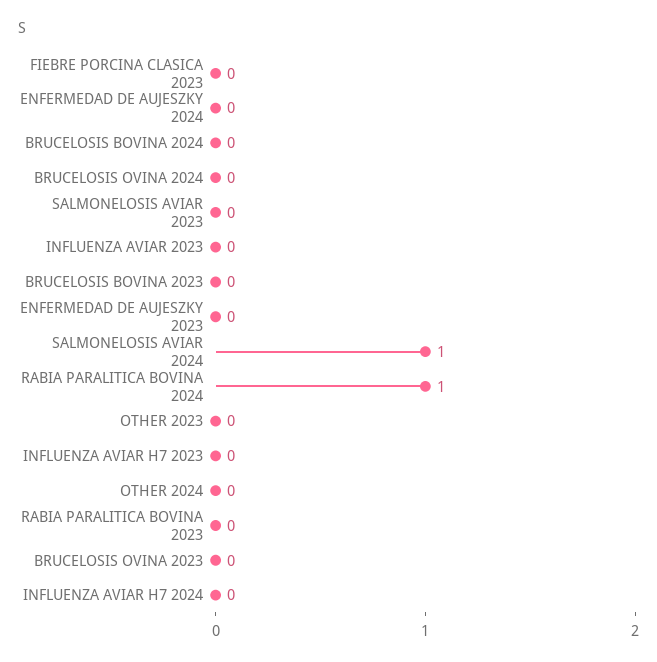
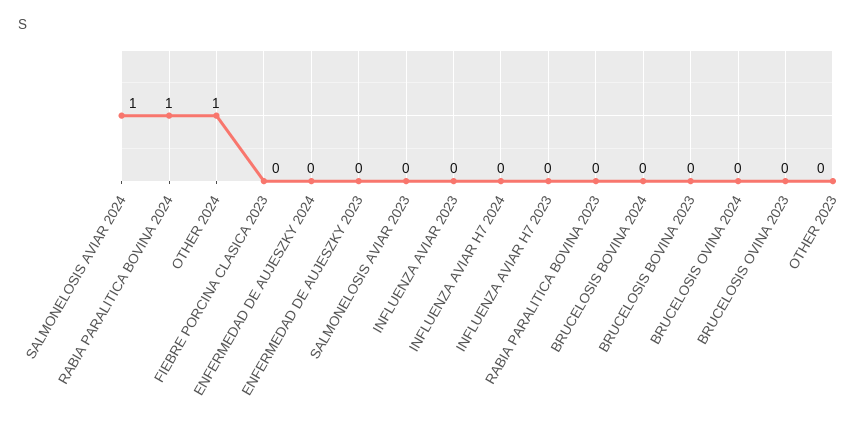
  {
    "FIEBRE PORCINA CLASICA 2023": 0,
    "ENFERMEDAD DE AUJESZKY 2024": 0,
    "BRUCELOSIS BOVINA 2024": 0,
    "BRUCELOSIS OVINA 2024": 0,
    "SALMONELOSIS AVIAR 2023": 0,
    "INFLUENZA AVIAR 2023": 0,
    "BRUCELOSIS BOVINA 2023": 0,
    "ENFERMEDAD DE AUJESZKY 2023": 0,
    "SALMONELOSIS AVIAR 2024": 1,
    "RABIA PARALITICA BOVINA 2024": 1,
    "OTHER 2023": 0,
    "INFLUENZA AVIAR H7 2023": 0,
-   "OTHER 2024": 0,
+   "OTHER 2024": 1,
    "RABIA PARALITICA BOVINA 2023": 0,
    "BRUCELOSIS OVINA 2023": 0,
    "INFLUENZA AVIAR H7 2024": 0
  }

